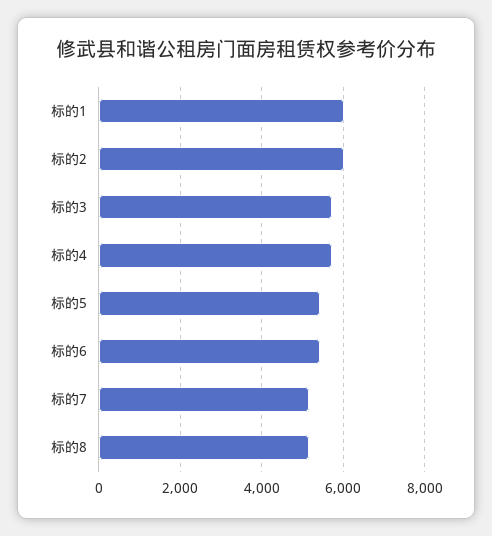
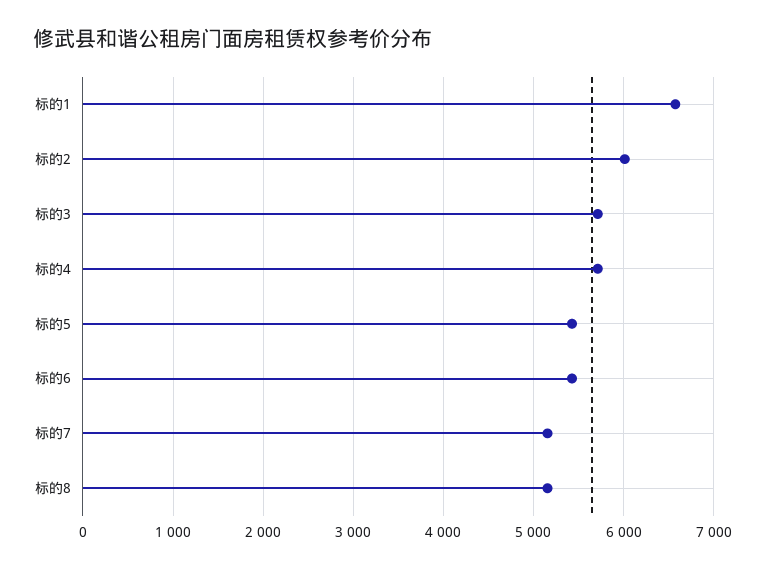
  {
-   "标的1": 6000,
+   "标的1": 6600,
    "标的2": 6000,
    "标的3": 5700,
    "标的4": 5700,
    "标的5": 5400,
    "标的6": 5400,
    "标的7": 5200,
    "标的8": 5200
  }

